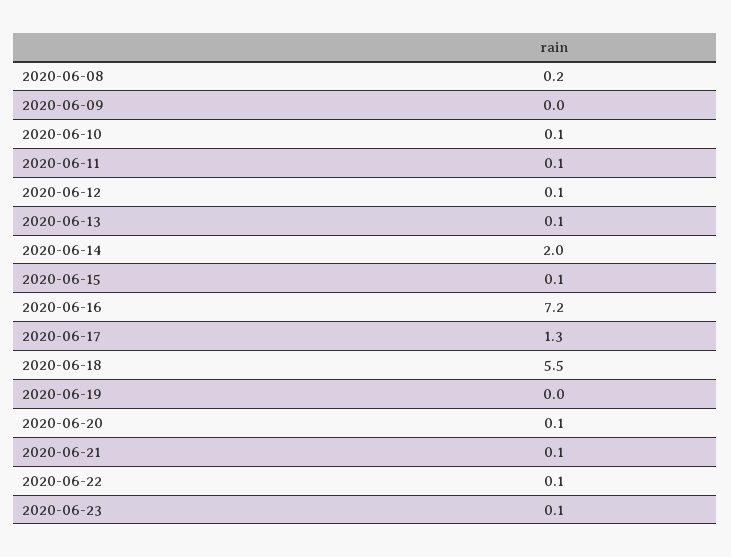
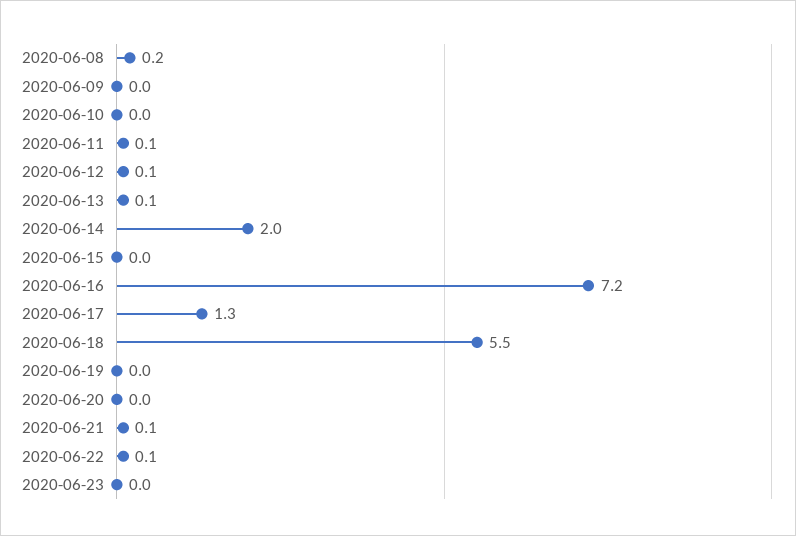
  {
    "2020-06-08": 0.2,
    "2020-06-09": 0,
-   "2020-06-10": 0.1,
+   "2020-06-10": 0,
    "2020-06-11": 0.1,
    "2020-06-12": 0.1,
    "2020-06-13": 0.1,
    "2020-06-14": 2,
-   "2020-06-15": 0.1,
+   "2020-06-15": 0,
    "2020-06-16": 7.2,
    "2020-06-17": 1.3,
    "2020-06-18": 5.5,
    "2020-06-19": 0,
-   "2020-06-20": 0.1,
+   "2020-06-20": 0,
    "2020-06-21": 0.1,
    "2020-06-22": 0.1,
-   "2020-06-23": 0.1
+   "2020-06-23": 0
  }

